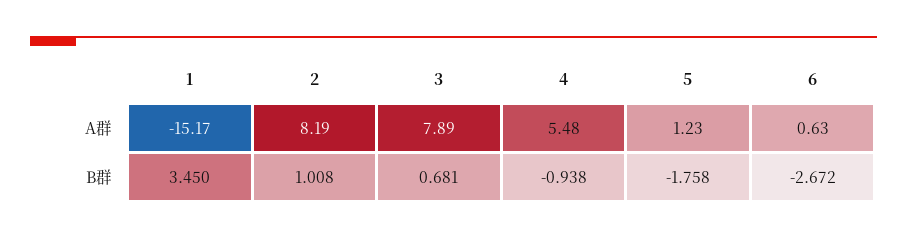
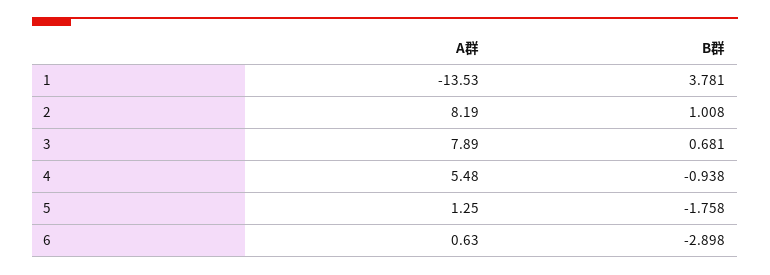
  {
    "1": {
-     "A群": -15.17,
+     "A群": -13.53,
-     "B群": 3.45
+     "B群": 3.781
    },
    "2": {
      "A群": 8.19,
      "B群": 1.008
    },
    "3": {
      "A群": 7.89,
      "B群": 0.681
    },
    "4": {
      "A群": 5.48,
      "B群": -0.938
    },
    "5": {
-     "A群": 1.23,
+     "A群": 1.25,
      "B群": -1.758
    },
    "6": {
      "A群": 0.63,
-     "B群": -2.672
+     "B群": -2.898
    }
  }

